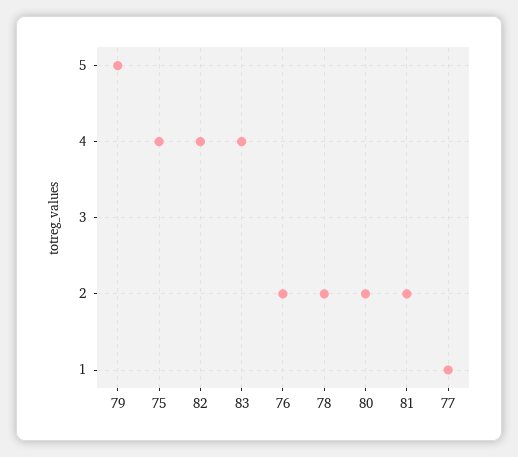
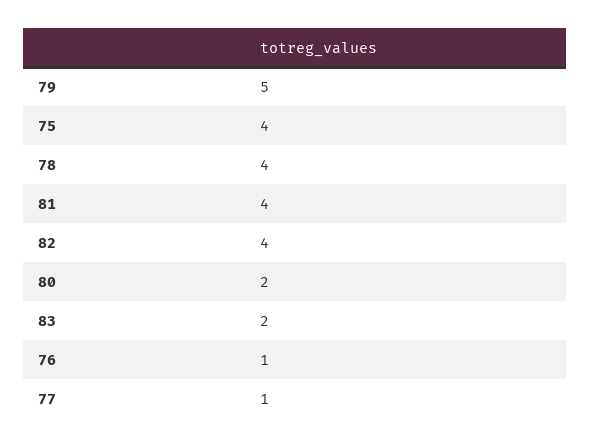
  {
    "79": 5,
    "75": 4,
    "82": 4,
-   "83": 4,
+   "83": 2,
-   "76": 2,
+   "76": 1,
-   "78": 2,
+   "78": 4,
    "80": 2,
-   "81": 2,
+   "81": 4,
    "77": 1
  }

